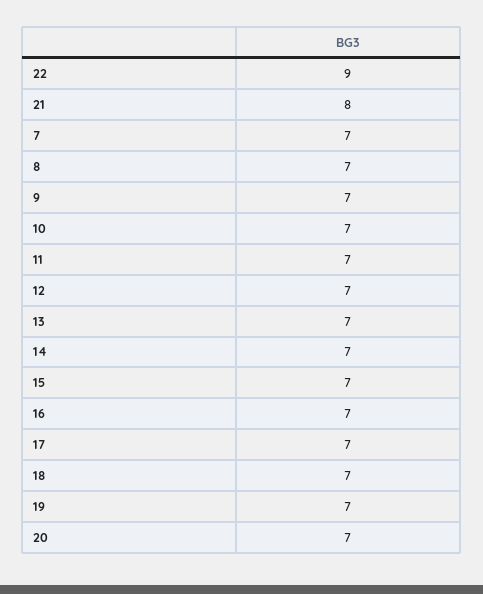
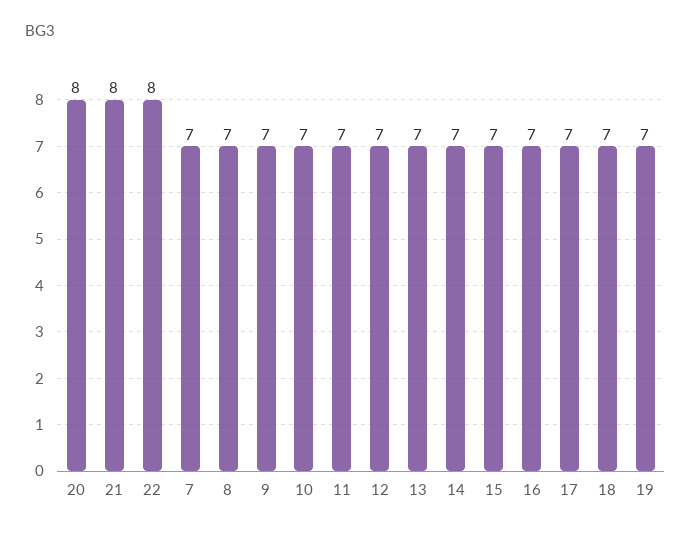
  {
-   "22": 9,
+   "22": 8,
    "21": 8,
    "7": 7,
    "8": 7,
    "9": 7,
    "10": 7,
    "11": 7,
    "12": 7,
    "13": 7,
    "14": 7,
    "15": 7,
    "16": 7,
    "17": 7,
    "18": 7,
    "19": 7,
-   "20": 7
+   "20": 8
  }

